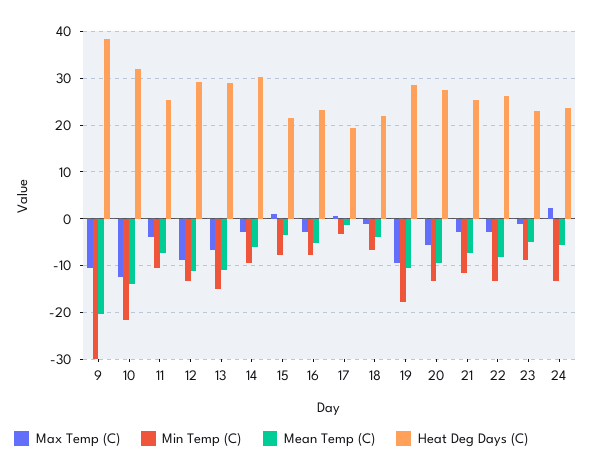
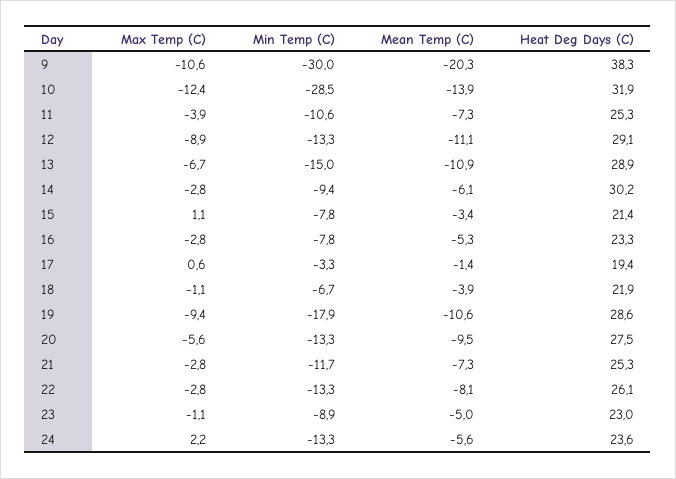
  {
    "Max Temp (C)": {
      "9": -10.6,
      "10": -12.4,
      "11": -3.9,
      "12": -8.9,
      "13": -6.7,
      "14": -2.8,
      "15": 1.1,
      "16": -2.8,
      "17": 0.6,
      "18": -1.1,
      "19": -9.4,
      "20": -5.6,
      "21": -2.8,
      "22": -2.8,
      "23": -1.1,
      "24": 2.2
    },
    "Min Temp (C)": {
      "9": -30,
-     "10": -22,
+     "10": -28.5,
      "11": -10.6,
      "12": -13.3,
      "13": -15,
      "14": -9.4,
      "15": -7.8,
      "16": -7.8,
      "17": -3.3,
      "18": -6.7,
      "19": -17.9,
      "20": -13.3,
      "21": -11.7,
      "22": -13.3,
      "23": -8.9,
      "24": -13.3
    },
    "Mean Temp (C)": {
      "9": -20.3,
      "10": -13.9,
      "11": -7.3,
      "12": -11.1,
      "13": -10.9,
      "14": -6.1,
      "15": -3.4,
      "16": -5.3,
      "17": -1.4,
      "18": -3.9,
      "19": -10.6,
      "20": -9.5,
      "21": -7.3,
      "22": -8.1,
      "23": -5,
      "24": -5.6
    },
    "Heat Deg Days (C)": {
      "9": 38.3,
      "10": 31.9,
      "11": 25.3,
      "12": 29.1,
      "13": 28.9,
      "14": 30.2,
      "15": 21.4,
      "16": 23.3,
      "17": 19.4,
      "18": 21.9,
      "19": 28.6,
      "20": 27.5,
      "21": 25.3,
      "22": 26.1,
      "23": 23,
      "24": 23.6
    }
  }

